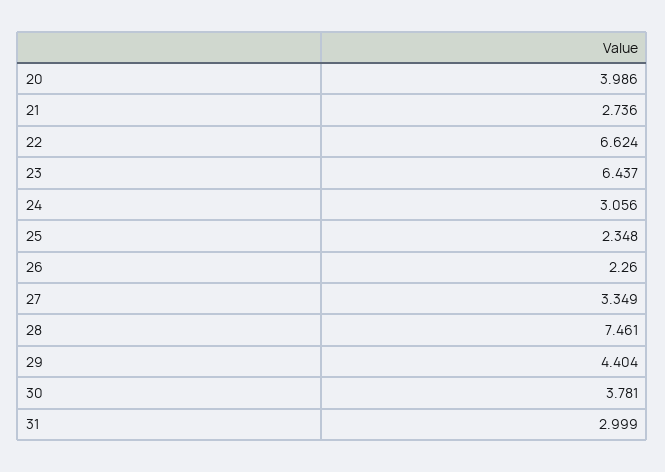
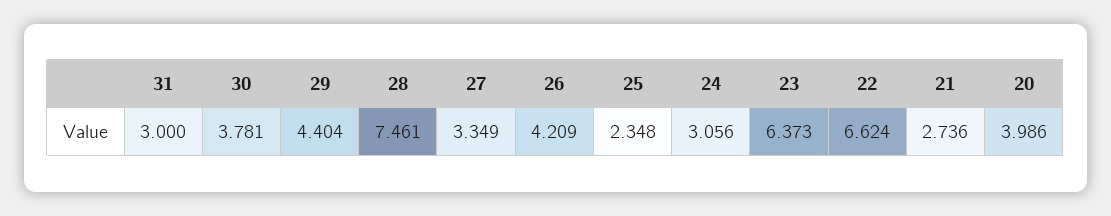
  {
    "20": 3.986,
    "21": 2.736,
    "22": 6.624,
-   "23": 6.437,
+   "23": 6.373,
    "24": 3.056,
    "25": 2.348,
-   "26": 2.26,
+   "26": 4.209,
    "27": 3.349,
    "28": 7.461,
    "29": 4.404,
    "30": 3.781,
-   "31": 2.999
+   "31": 3
  }

